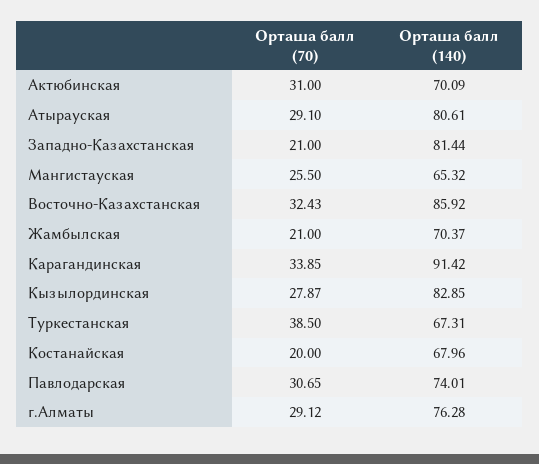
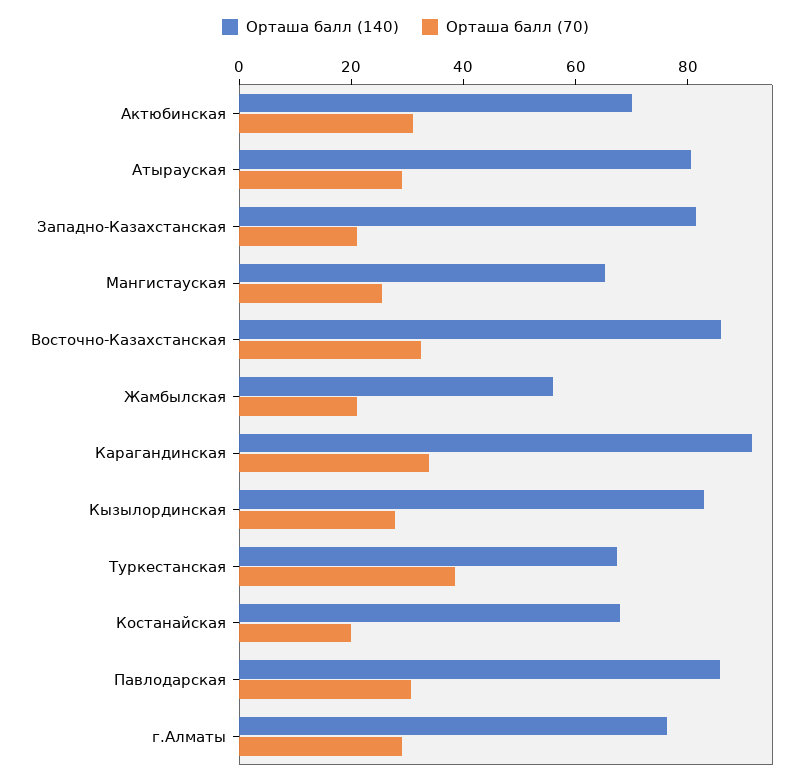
  {
    "Орташа балл (70)": {
      "Актюбинская": 31,
      "Атырауская": 29.1,
      "Западно-Казахстанская": 21,
      "Мангистауская": 25.5,
      "Восточно-Казахстанская": 32.43,
      "Жамбылская": 21,
      "Карагандинская": 33.85,
      "Кызылординская": 27.87,
      "Туркестанская": 38.5,
      "Костанайская": 20,
      "Павлодарская": 30.65,
      "г.Алматы": 29.12
    },
    "Орташа балл (140)": {
      "Актюбинская": 70.09,
      "Атырауская": 80.61,
      "Западно-Казахстанская": 81.44,
      "Мангистауская": 65.32,
      "Восточно-Казахстанская": 85.92,
-     "Жамбылская": 70.37,
+     "Жамбылская": 55,
      "Карагандинская": 91.42,
      "Кызылординская": 82.85,
      "Туркестанская": 67.31,
      "Костанайская": 67.96,
-     "Павлодарская": 74.01,
+     "Павлодарская": 85,
      "г.Алматы": 76.28
    }
  }

